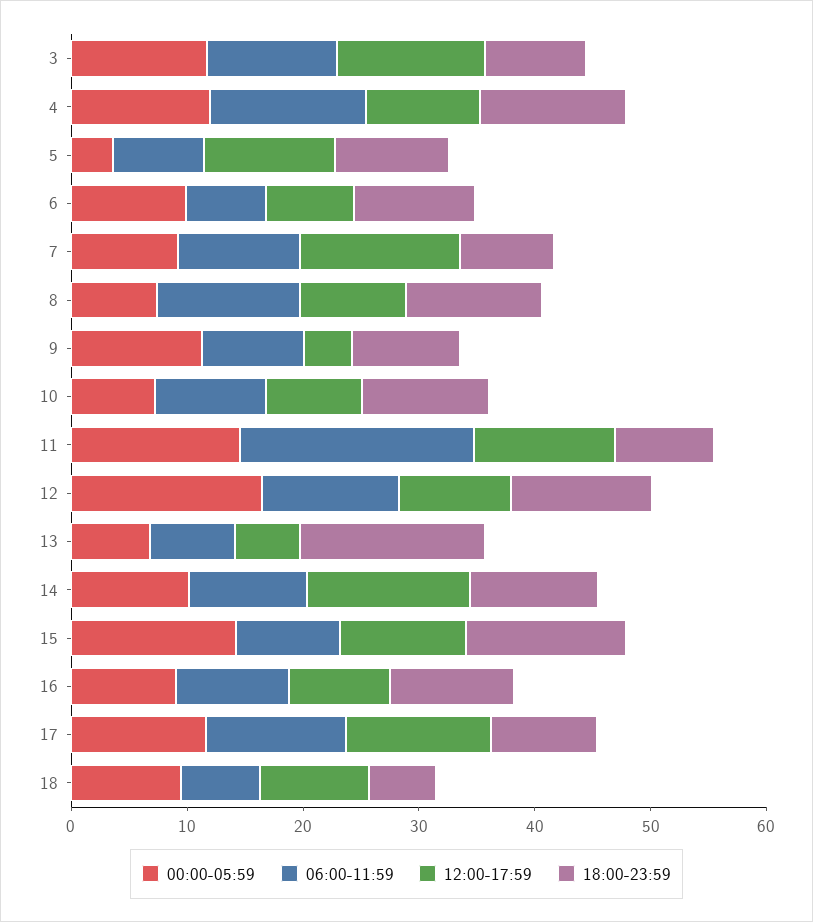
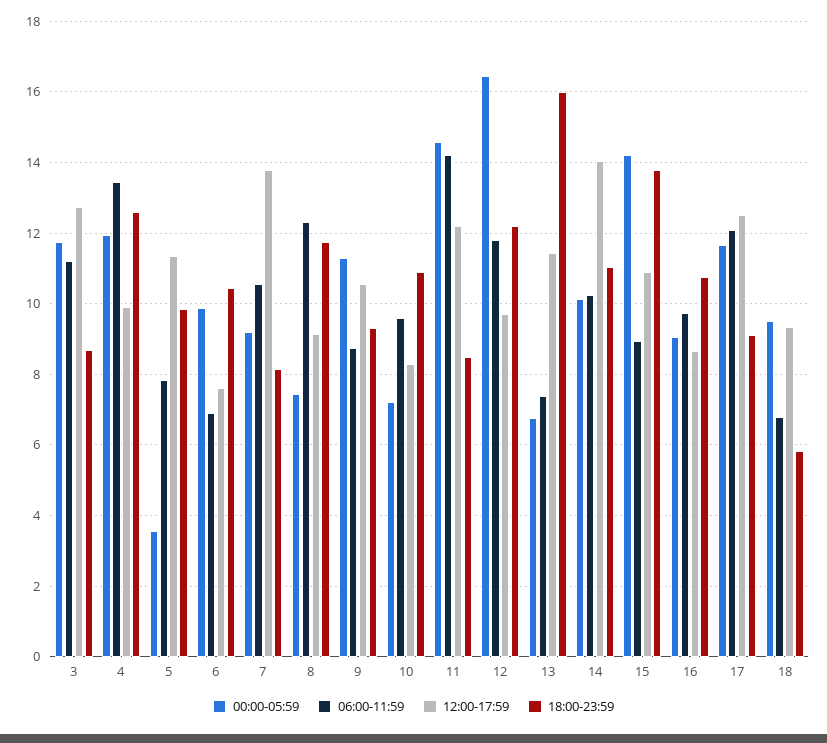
  {
    "00:00-05:59": {
      "3": 11.8,
      "4": 12,
      "5": 3.6,
      "6": 9.8,
      "7": 9.2,
      "8": 7.4,
      "9": 11.4,
      "10": 7.2,
      "11": 14.6,
      "12": 16.4,
      "13": 6.8,
      "14": 10.2,
      "15": 14.2,
      "16": 9,
      "17": 11.6,
      "18": 9.6
    },
    "06:00-11:59": {
      "3": 11.2,
      "4": 13.4,
      "5": 7.8,
      "6": 7,
      "7": 10.6,
      "8": 12.4,
      "9": 8.8,
      "10": 9.6,
-     "11": 20,
+     "11": 14.2,
      "12": 11.8,
      "13": 7.4,
      "14": 10.2,
      "15": 9,
      "16": 9.8,
      "17": 12.2,
      "18": 6.8
    },
    "12:00-17:59": {
      "3": 12.8,
      "4": 10,
      "5": 11.4,
      "6": 7.6,
      "7": 13.8,
      "8": 9.2,
-     "9": 4,
+     "9": 10.6,
      "10": 8.4,
      "11": 12.2,
      "12": 9.8,
-     "13": 6,
+     "13": 11.4,
      "14": 14,
      "15": 11,
      "16": 8.6,
      "17": 12.6,
      "18": 9.4
    },
    "18:00-23:59": {
      "3": 8.8,
      "4": 12.6,
      "5": 9.8,
      "6": 10.4,
      "7": 8.2,
      "8": 11.8,
      "9": 9.4,
      "10": 11,
      "11": 8.6,
      "12": 12.2,
      "13": 16,
      "14": 11,
      "15": 13.8,
      "16": 10.8,
      "17": 9.2,
      "18": 5.8
    }
  }

